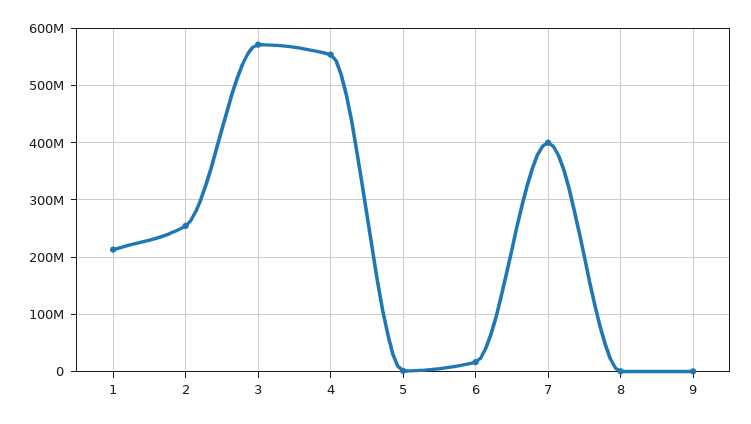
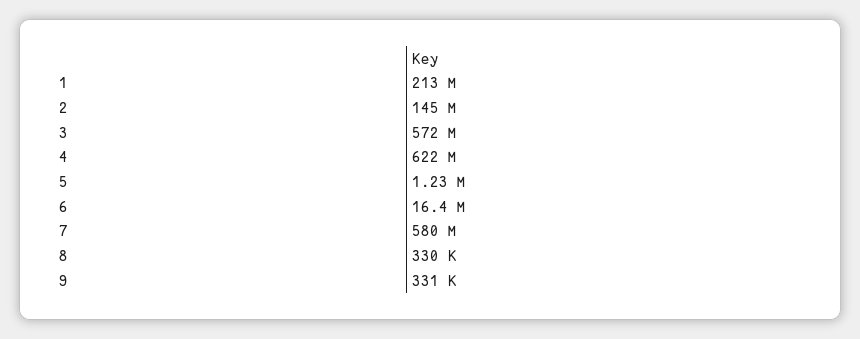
  {
    "1": 213000000,
-   "2": 260000000,
+   "2": 145000000,
    "3": 572000000,
-   "4": 560000000,
+   "4": 622000000,
    "5": 1230000,
    "6": 16400000,
-   "7": 400000000,
+   "7": 580000000,
    "8": 330000,
    "9": 331000
  }

